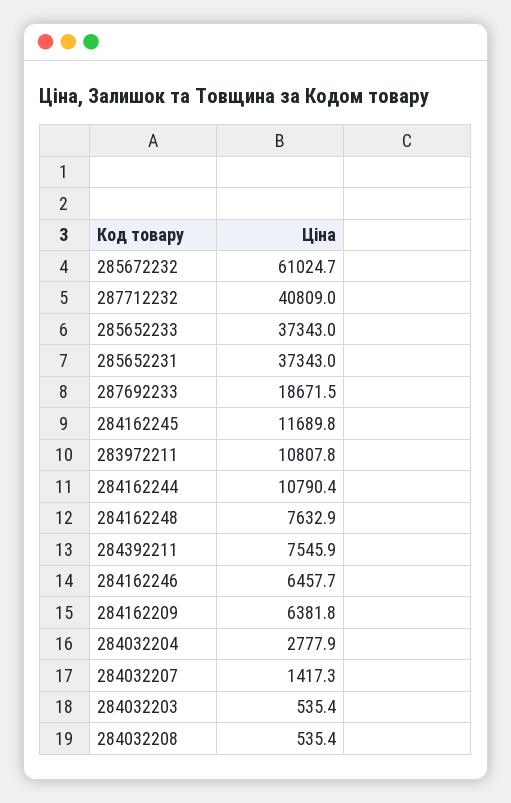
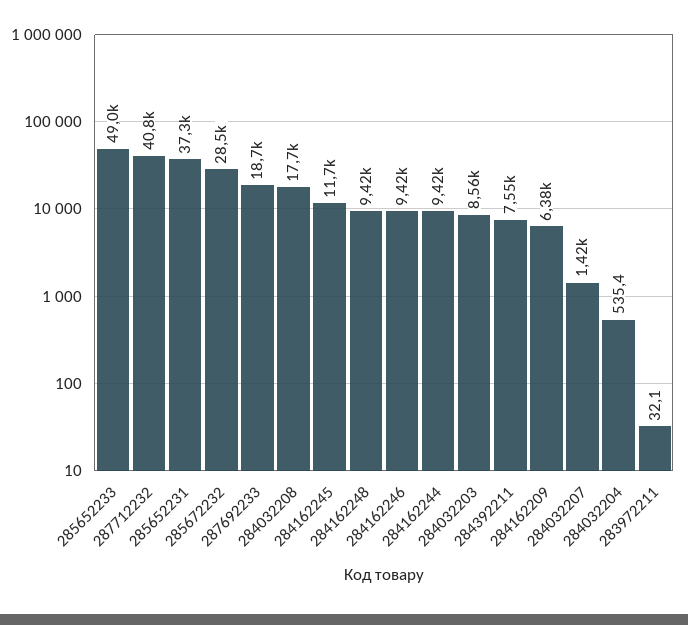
  {
-   "285672232": 61024.7,
+   "285672232": 28500,
    "287712232": 40809,
-   "285652233": 37343,
+   "285652233": 49000,
    "285652231": 37343,
    "287692233": 18671.5,
    "284162245": 11689.8,
-   "283972211": 10807.8,
+   "283972211": 32.1,
-   "284162244": 10790.4,
+   "284162244": 9420,
-   "284162248": 7632.9,
+   "284162248": 9420,
    "284392211": 7545.9,
-   "284162246": 6457.7,
+   "284162246": 9420,
    "284162209": 6381.8,
-   "284032204": 2777.9,
+   "284032204": 535.4,
    "284032207": 1417.3,
-   "284032203": 535.4,
+   "284032203": 8560,
-   "284032208": 535.4
+   "284032208": 17700
  }

